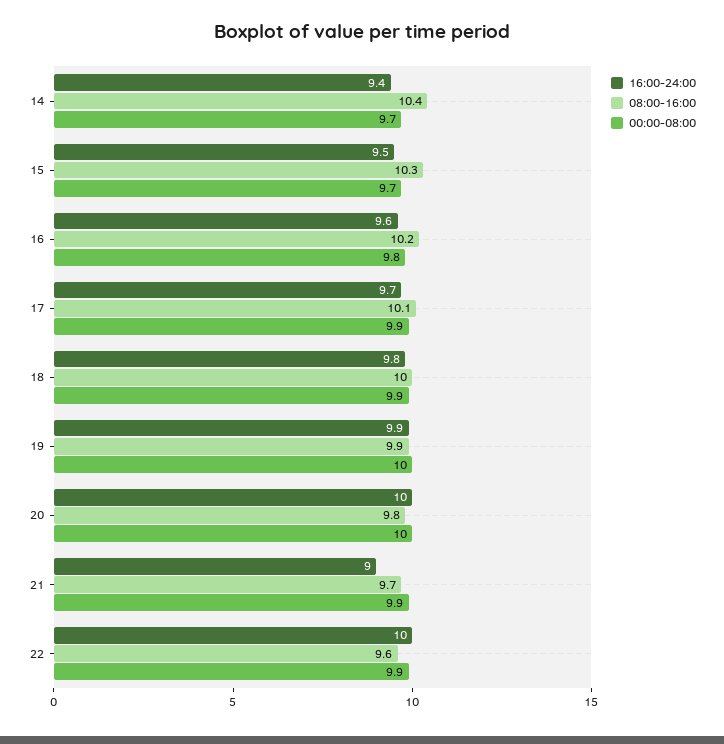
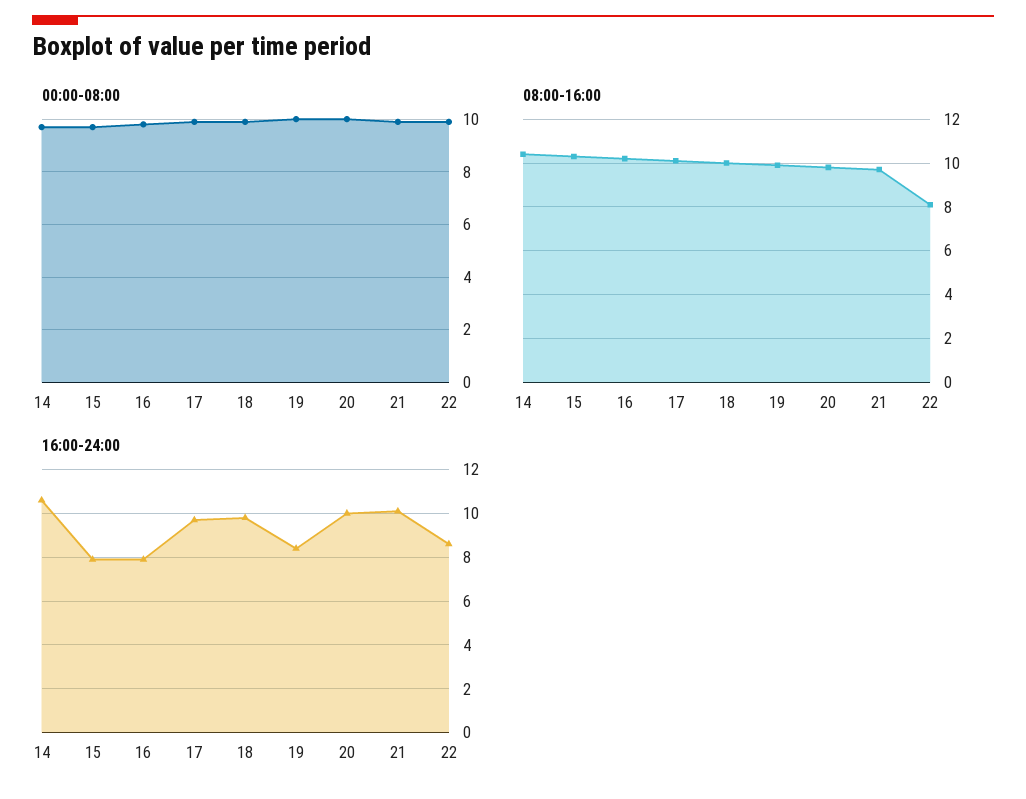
  {
    "16:00-24:00": {
-     "14": 9.4,
+     "14": 10.5,
-     "15": 9.5,
+     "15": 8,
-     "16": 9.6,
+     "16": 8,
      "17": 9.7,
      "18": 9.8,
-     "19": 9.9,
+     "19": 8.5,
      "20": 10,
-     "21": 9,
+     "21": 10,
-     "22": 10
+     "22": 8.5
    },
    "08:00-16:00": {
      "14": 10.4,
      "15": 10.3,
      "16": 10.2,
      "17": 10.1,
      "18": 10,
      "19": 9.9,
      "20": 9.8,
      "21": 9.7,
-     "22": 9.6
+     "22": 8
    },
    "00:00-08:00": {
      "14": 9.7,
      "15": 9.7,
      "16": 9.8,
      "17": 9.9,
      "18": 9.9,
      "19": 10,
      "20": 10,
      "21": 9.9,
      "22": 9.9
    }
  }

